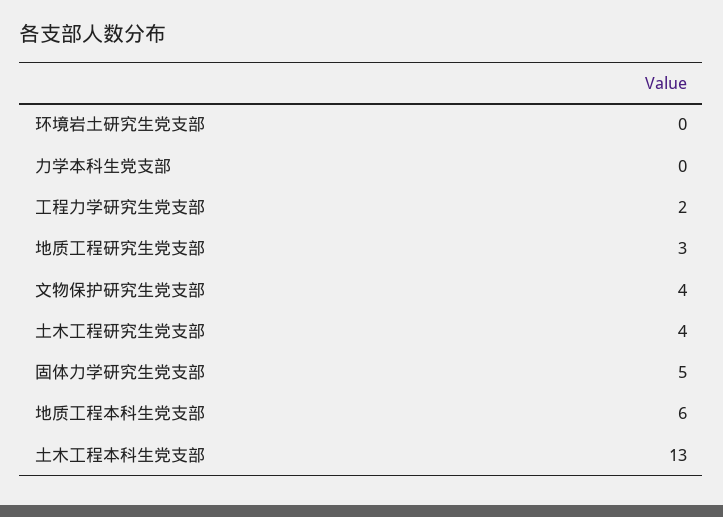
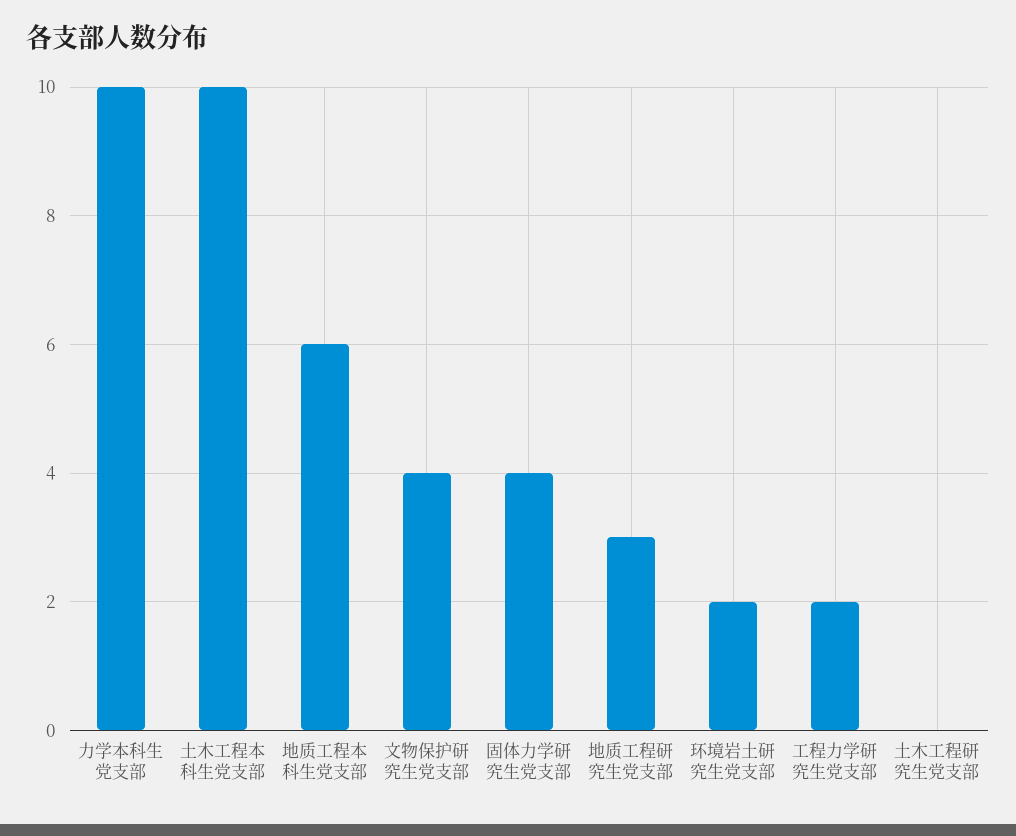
  {
-   "环境岩土研究生党支部": 0,
+   "环境岩土研究生党支部": 2,
-   "力学本科生党支部": 0,
+   "力学本科生党支部": 10,
    "工程力学研究生党支部": 2,
    "地质工程研究生党支部": 3,
    "文物保护研究生党支部": 4,
-   "土木工程研究生党支部": 4,
+   "土木工程研究生党支部": 0,
-   "固体力学研究生党支部": 5,
+   "固体力学研究生党支部": 4,
    "地质工程本科生党支部": 6,
-   "土木工程本科生党支部": 13
+   "土木工程本科生党支部": 10
  }

